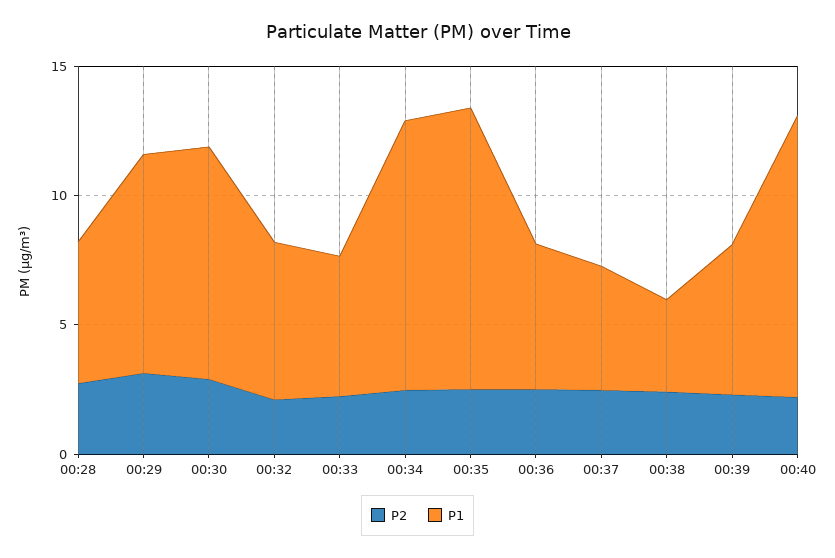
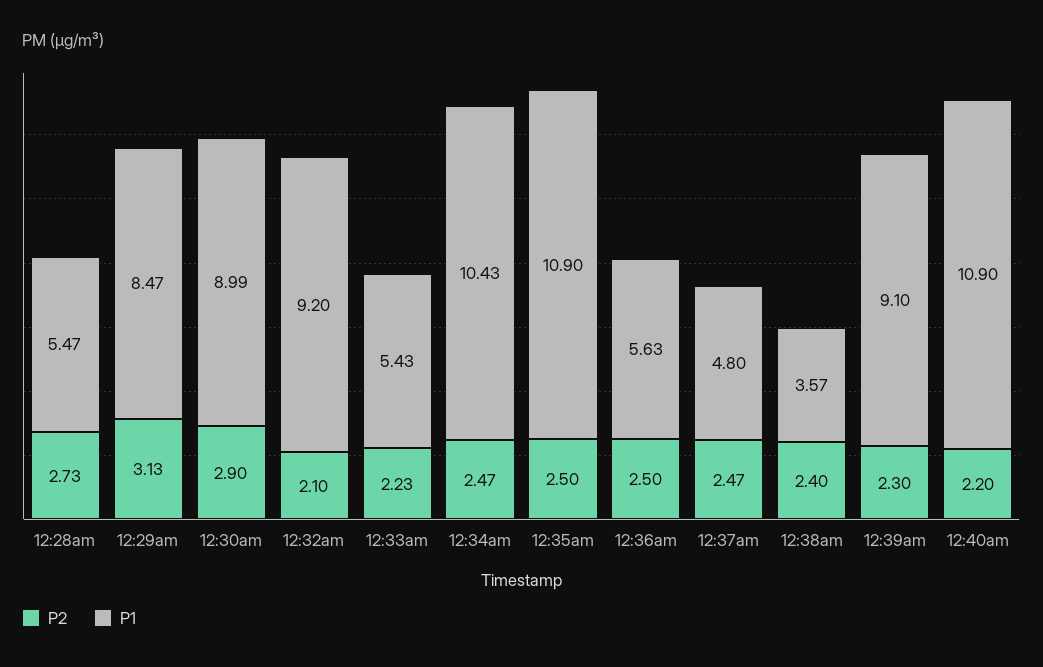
  {
    "P2": {
      "00:28": 2.73,
      "00:29": 3.13,
      "00:30": 2.9,
      "00:32": 2.1,
      "00:33": 2.23,
      "00:34": 2.47,
      "00:35": 2.5,
      "00:36": 2.5,
      "00:37": 2.47,
      "00:38": 2.4,
      "00:39": 2.3,
      "00:40": 2.2
    },
    "P1": {
      "00:28": 5.47,
      "00:29": 8.47,
      "00:30": 8.99,
-     "00:32": 6,
+     "00:32": 9.2,
      "00:33": 5.43,
      "00:34": 10.43,
      "00:35": 10.9,
      "00:36": 5.63,
      "00:37": 4.8,
      "00:38": 3.57,
-     "00:39": 6,
+     "00:39": 9.1,
      "00:40": 10.9
    }
  }

